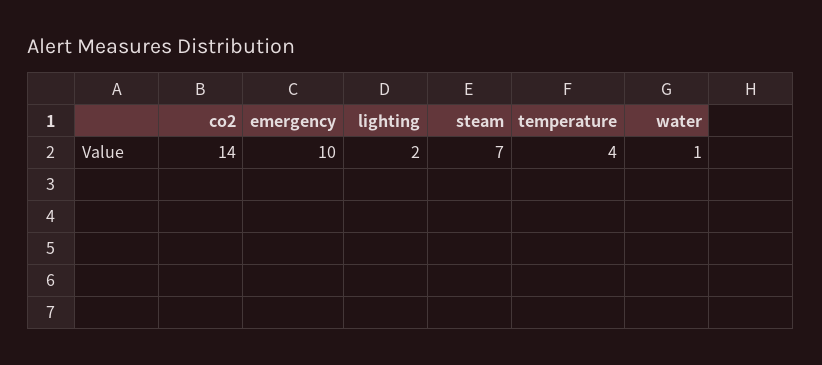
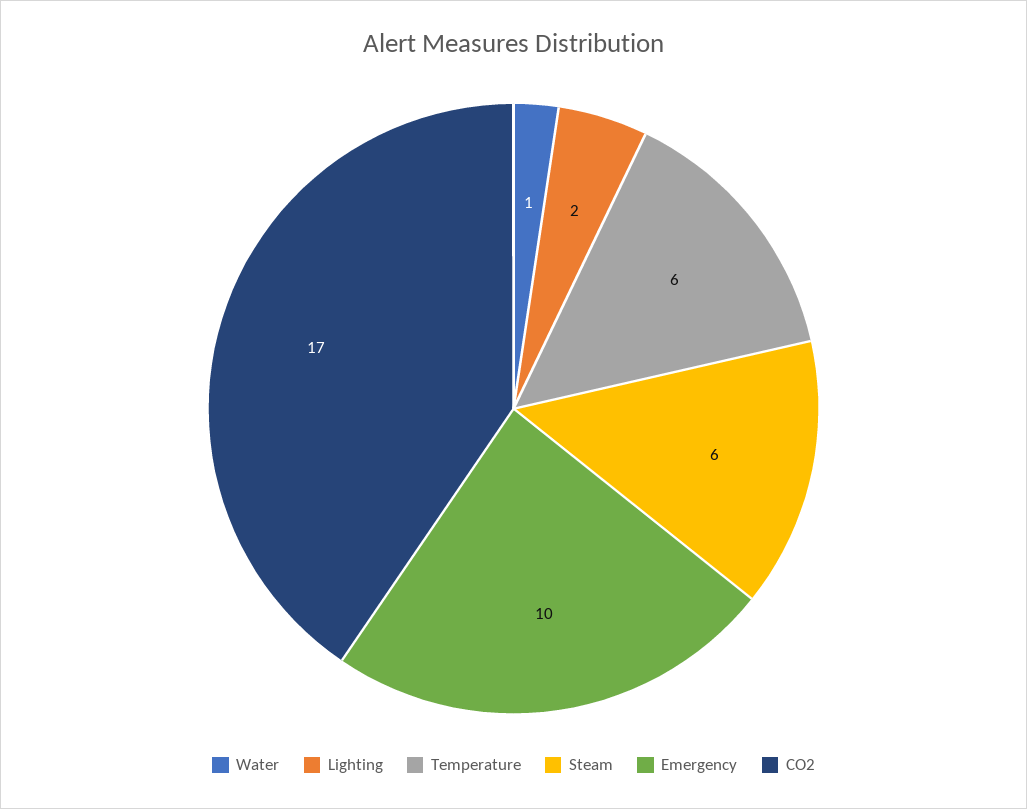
  {
-   "co2": 14,
+   "co2": 17,
    "emergency": 10,
    "lighting": 2,
-   "steam": 7,
+   "steam": 6,
-   "temperature": 4,
+   "temperature": 6,
    "water": 1
  }

